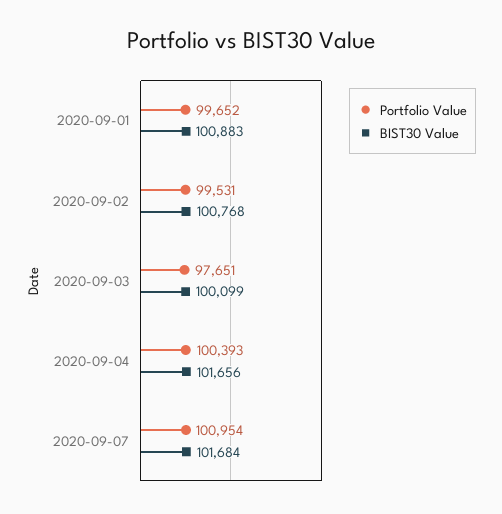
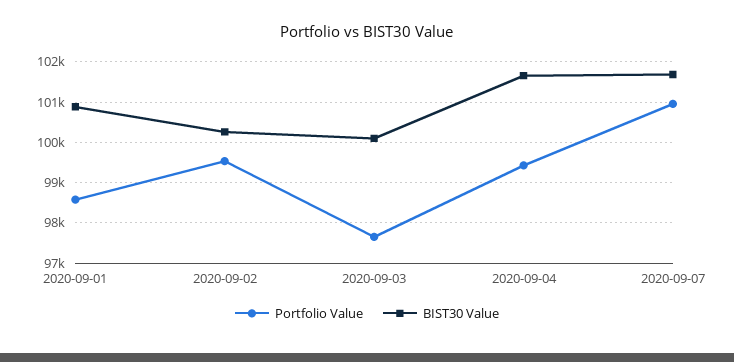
  {
    "Portfolio Value": {
-     "2020-09-01": 99652,
+     "2020-09-01": 98600,
      "2020-09-02": 99531,
      "2020-09-03": 97651,
-     "2020-09-04": 100393,
+     "2020-09-04": 99400,
      "2020-09-07": 100954
    },
    "BIST30 Value": {
      "2020-09-01": 100883,
-     "2020-09-02": 100768,
+     "2020-09-02": 100200,
      "2020-09-03": 100099,
      "2020-09-04": 101656,
      "2020-09-07": 101684
    }
  }

